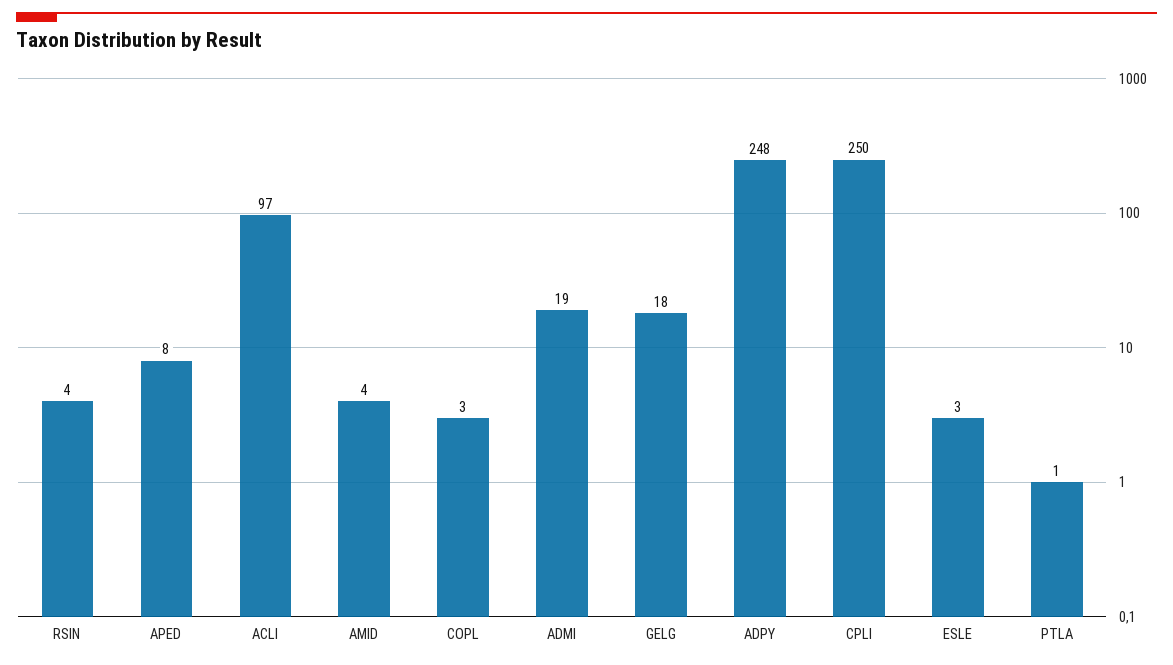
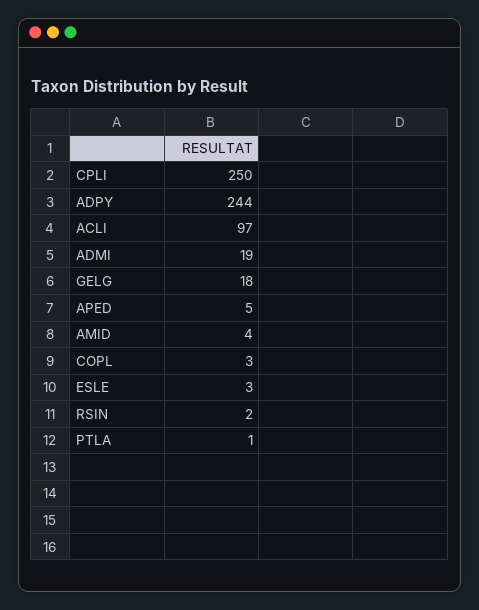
  {
-   "RSIN": 4,
+   "RSIN": 2,
-   "APED": 8,
+   "APED": 5,
    "ACLI": 97,
    "AMID": 4,
    "COPL": 3,
    "ADMI": 19,
    "GELG": 18,
-   "ADPY": 248,
+   "ADPY": 244,
    "CPLI": 250,
    "ESLE": 3,
    "PTLA": 1
  }

